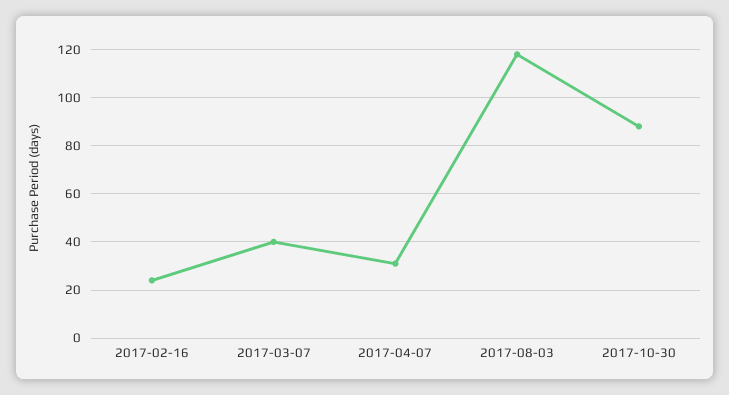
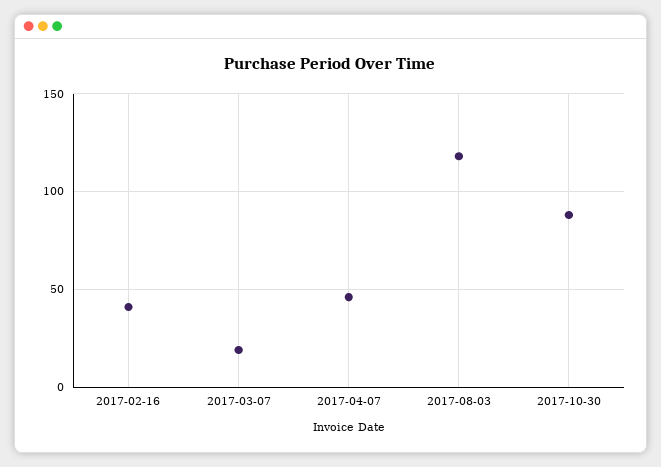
  {
-   "2017-02-16": 25,
+   "2017-02-16": 40,
-   "2017-03-07": 40,
+   "2017-03-07": 20,
-   "2017-04-07": 30,
+   "2017-04-07": 45,
    "2017-08-03": 120,
    "2017-10-30": 90
  }

